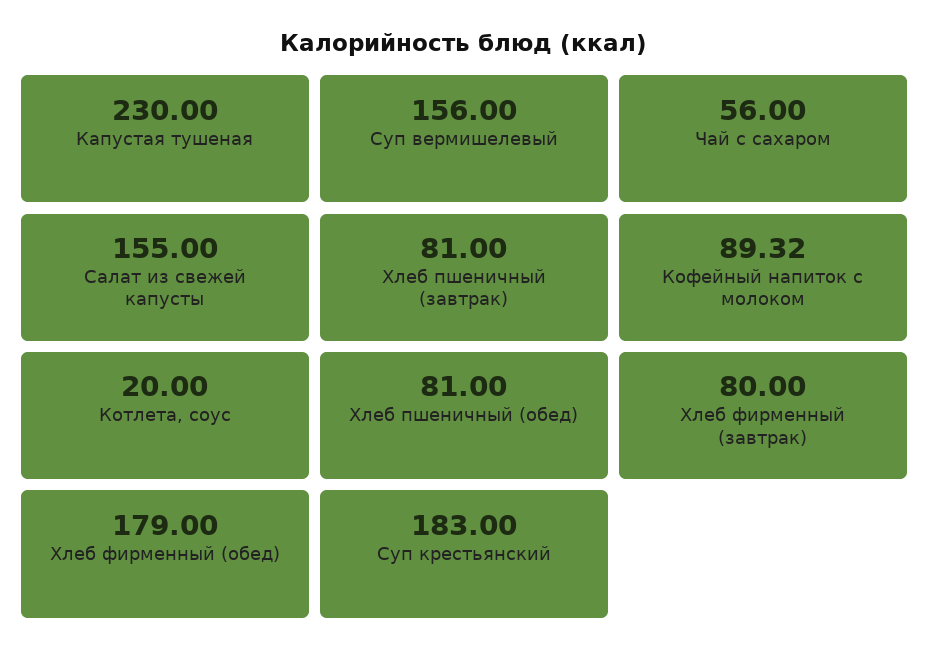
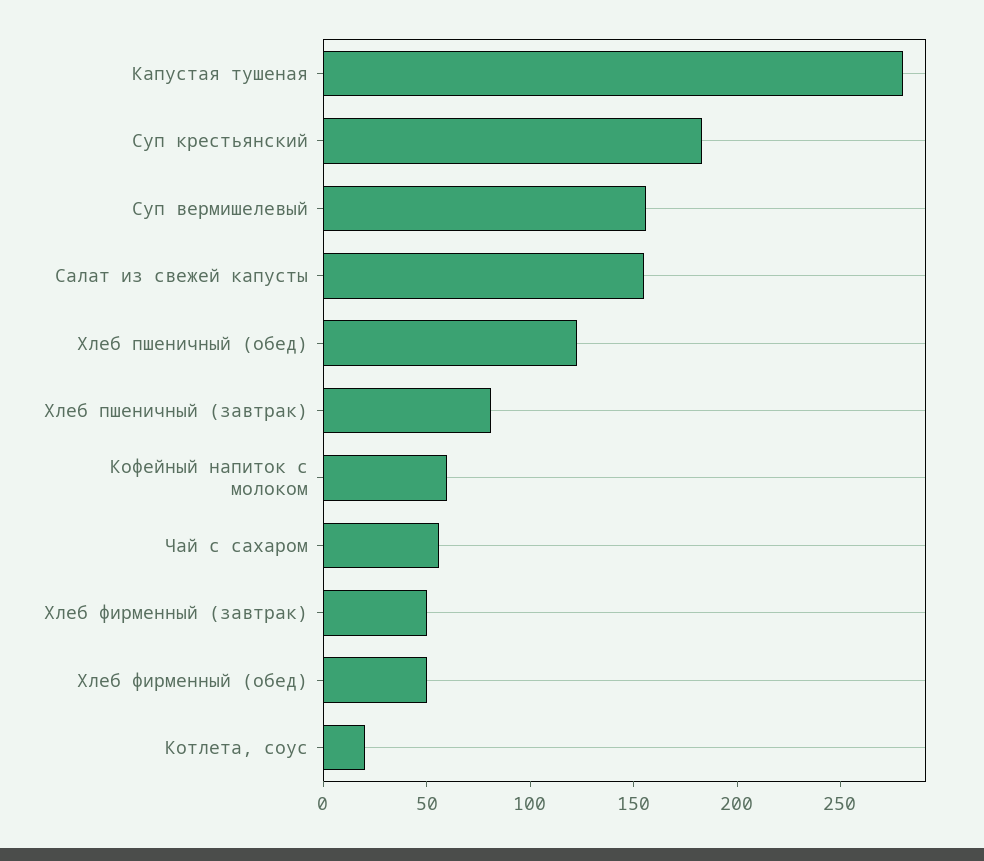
  {
-   "Капустая тушеная": 230,
+   "Капустая тушеная": 280,
    "Суп вермишелевый": 156,
    "Чай с сахаром": 56,
    "Салат из свежей капусты": 155,
    "Хлеб пшеничный (завтрак)": 81,
-   "Кофейный напиток с молоком": 89.32,
+   "Кофейный напиток с молоком": 60,
    "Котлета, соус": 20,
-   "Хлеб пшеничный (обед)": 81,
+   "Хлеб пшеничный (обед)": 120,
-   "Хлеб фирменный (завтрак)": 80,
+   "Хлеб фирменный (завтрак)": 50,
-   "Хлеб фирменный (обед)": 179,
+   "Хлеб фирменный (обед)": 50,
    "Суп крестьянский": 183
  }

